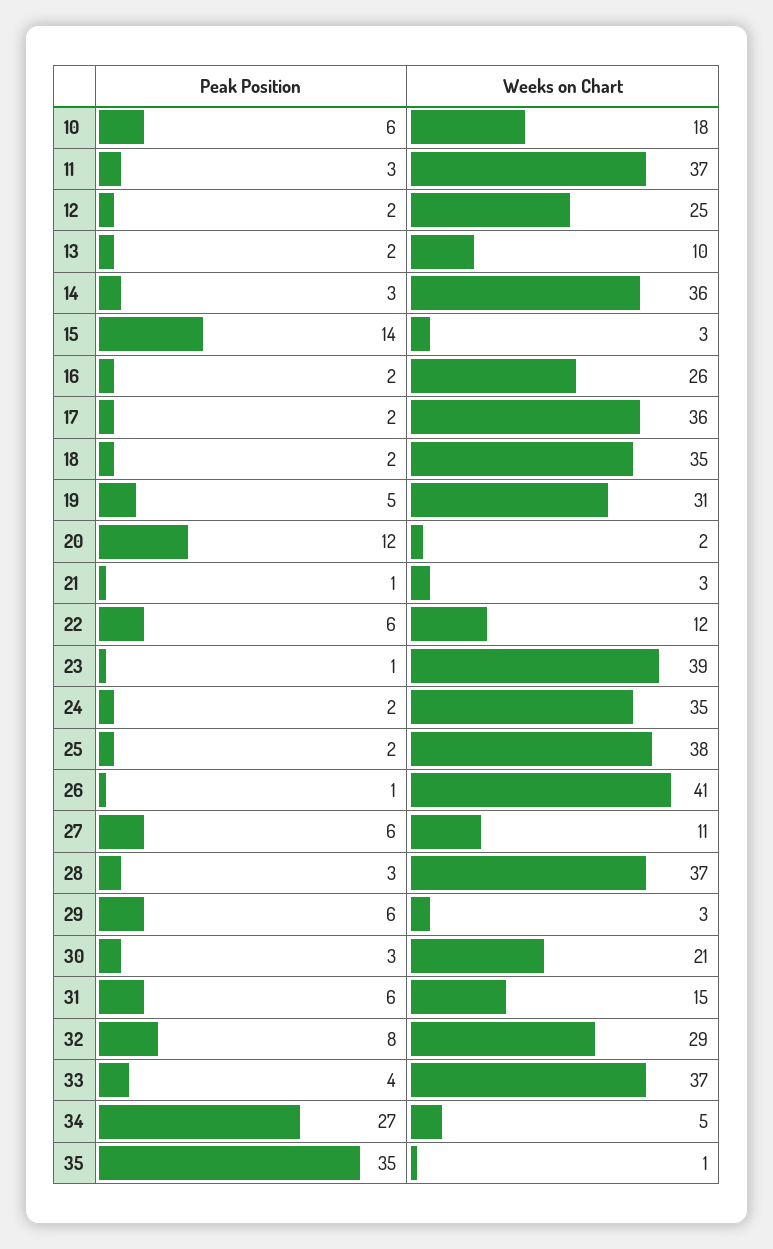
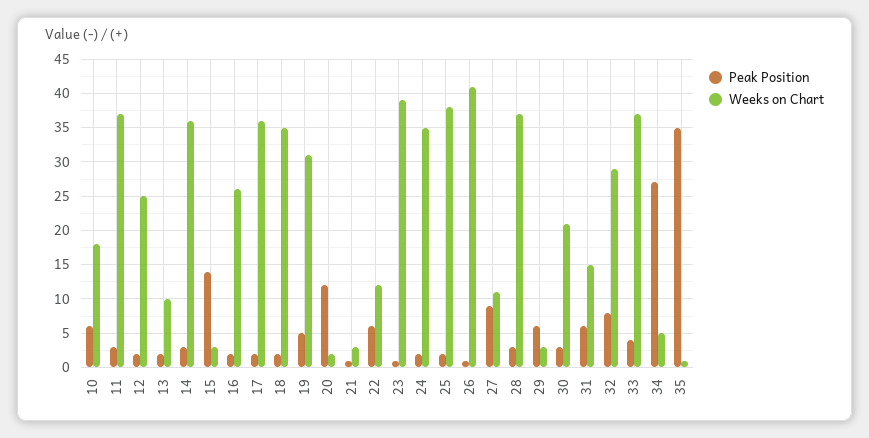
  {
    "Peak Position": {
      "10": 6,
      "11": 3,
      "12": 2,
      "13": 2,
      "14": 3,
      "15": 14,
      "16": 2,
      "17": 2,
      "18": 2,
      "19": 5,
      "20": 12,
      "21": 1,
      "22": 6,
      "23": 1,
      "24": 2,
      "25": 2,
      "26": 1,
-     "27": 6,
+     "27": 9,
      "28": 3,
      "29": 6,
      "30": 3,
      "31": 6,
      "32": 8,
      "33": 4,
      "34": 27,
      "35": 35
    },
    "Weeks on Chart": {
      "10": 18,
      "11": 37,
      "12": 25,
      "13": 10,
      "14": 36,
      "15": 3,
      "16": 26,
      "17": 36,
      "18": 35,
      "19": 31,
      "20": 2,
      "21": 3,
      "22": 12,
      "23": 39,
      "24": 35,
      "25": 38,
      "26": 41,
      "27": 11,
      "28": 37,
      "29": 3,
      "30": 21,
      "31": 15,
      "32": 29,
      "33": 37,
      "34": 5,
      "35": 1
    }
  }

